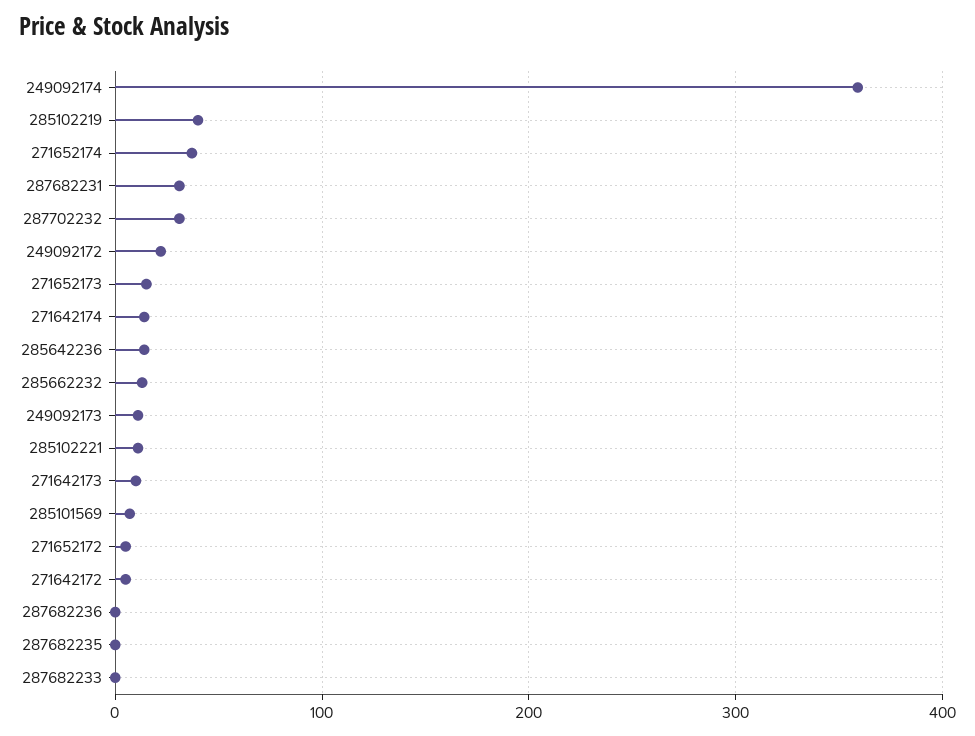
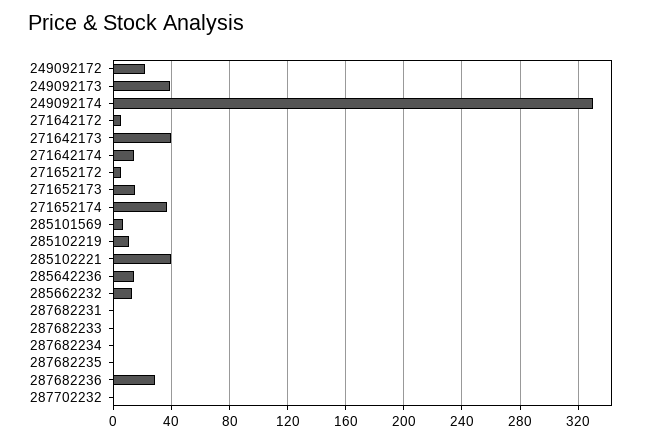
  {
-   "249092174": 360,
+   "249092174": 330,
-   "285102219": 40,
+   "285102219": 10,
    "271652174": 35,
-   "287682231": 30,
+   "287682231": 0,
-   "287702232": 30,
+   "287702232": 0,
    "249092172": 20,
    "271652173": 15,
    "271642174": 15,
    "285642236": 15,
    "285662232": 15,
-   "249092173": 10,
+   "249092173": 40,
-   "285102221": 10,
+   "285102221": 40,
-   "271642173": 10,
+   "271642173": 40,
    "285101569": 5,
    "271652172": 5,
    "271642172": 5,
-   "287682236": 0,
+   "287682236": 30,
    "287682235": 0,
-   "287682233": 0
+   "287682233": 0,
+   "287682234": 0
  }

